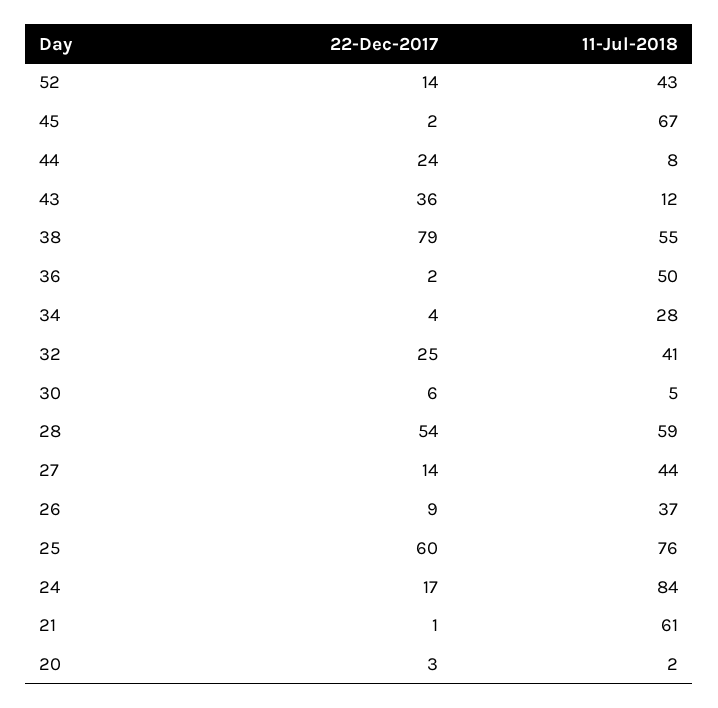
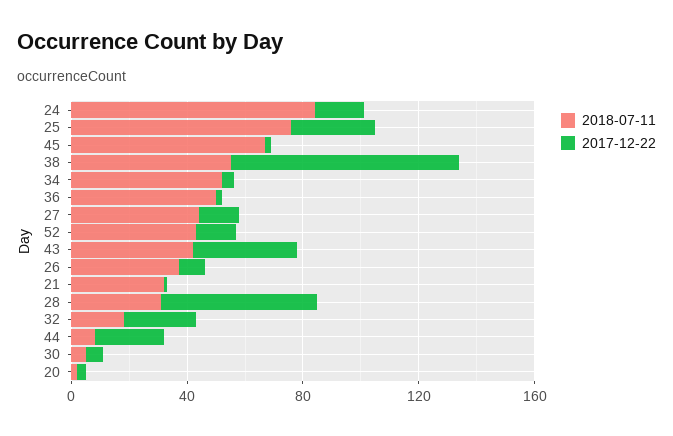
  {
    "22-Dec-2017": {
      "52": 14,
      "45": 2,
      "44": 24,
      "43": 36,
      "38": 79,
      "36": 2,
      "34": 4,
      "32": 25,
      "30": 6,
      "28": 54,
      "27": 14,
      "26": 9,
-     "25": 60,
+     "25": 30,
      "24": 17,
      "21": 1,
      "20": 3
    },
    "11-Jul-2018": {
      "52": 43,
      "45": 67,
      "44": 8,
-     "43": 12,
+     "43": 40,
      "38": 55,
      "36": 50,
-     "34": 28,
+     "34": 50,
-     "32": 41,
+     "32": 20,
      "30": 5,
-     "28": 59,
+     "28": 30,
      "27": 44,
      "26": 37,
      "25": 76,
      "24": 84,
-     "21": 61,
+     "21": 30,
      "20": 2
    }
  }

